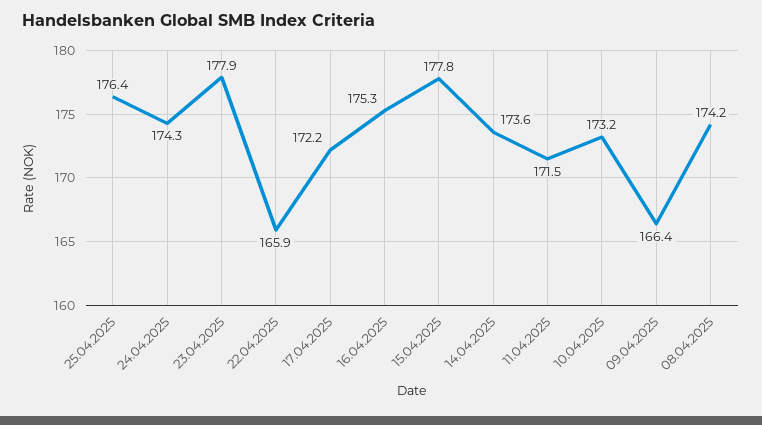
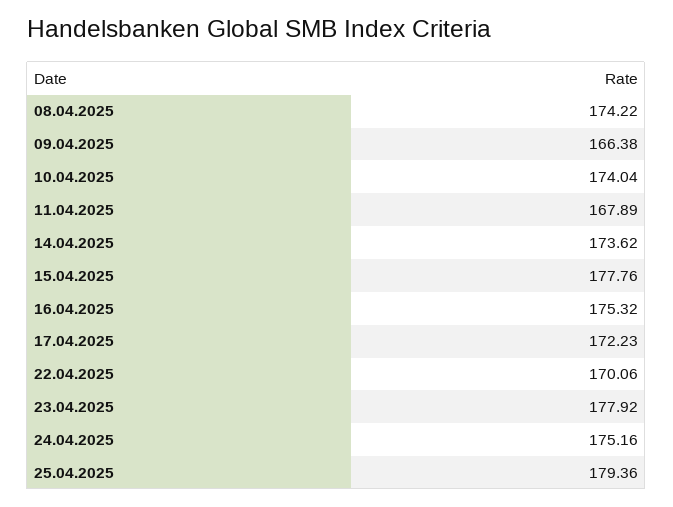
  {
-   "25.04.2025": 176.4,
+   "25.04.2025": 179.36,
-   "24.04.2025": 174.3,
+   "24.04.2025": 175.16,
    "23.04.2025": 177.92,
-   "22.04.2025": 165.9,
+   "22.04.2025": 170.06,
    "17.04.2025": 172.23,
    "16.04.2025": 175.32,
    "15.04.2025": 177.76,
    "14.04.2025": 173.62,
-   "11.04.2025": 171.5,
+   "11.04.2025": 167.89,
-   "10.04.2025": 173.2,
+   "10.04.2025": 174.04,
    "09.04.2025": 166.38,
    "08.04.2025": 174.22
  }

